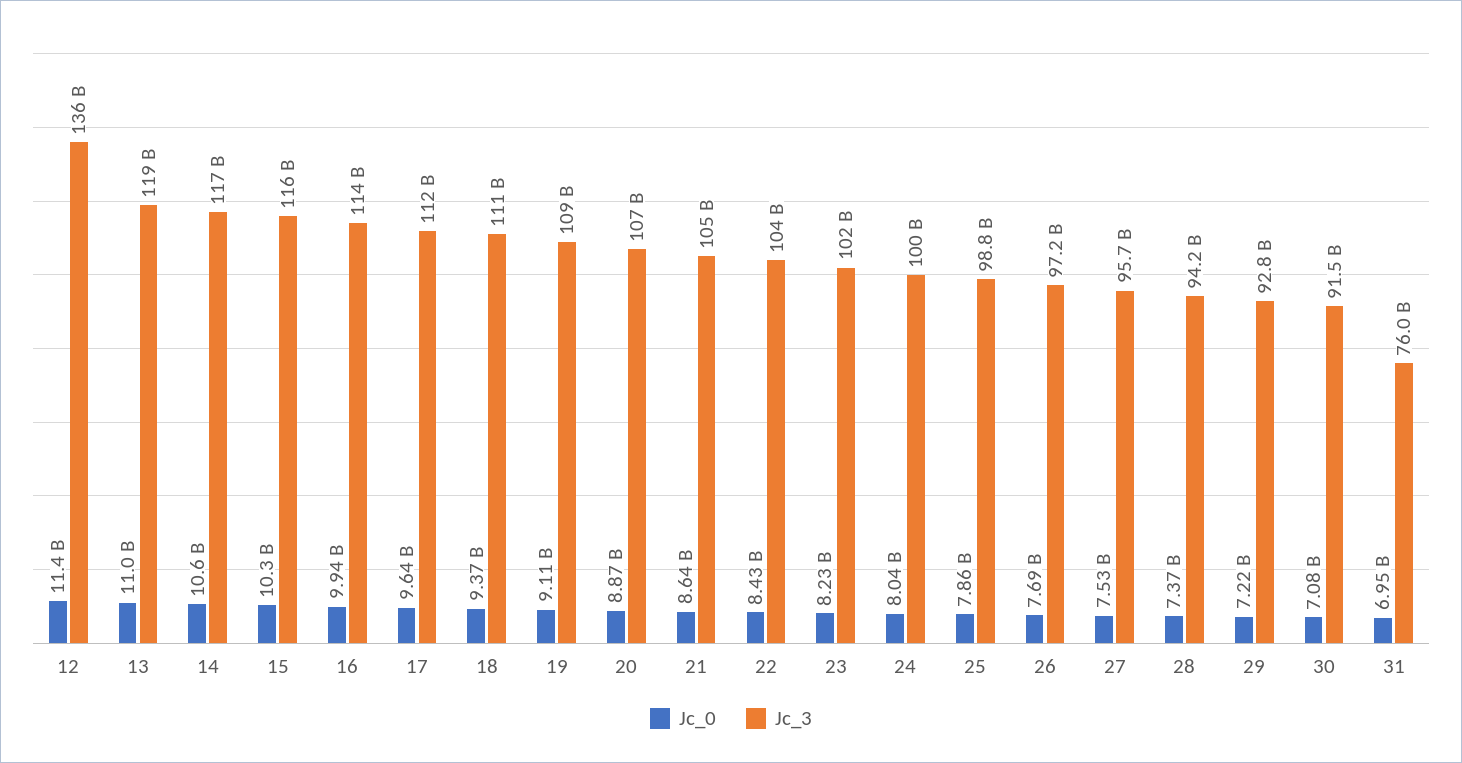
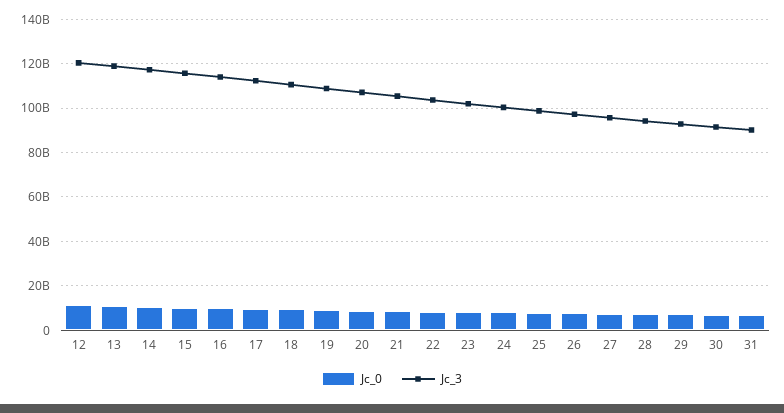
  {
    "Jc_0": {
      "12": 11400000000,
      "13": 11000000000,
      "14": 10600000000,
      "15": 10300000000,
      "16": 9940000000,
      "17": 9640000000,
      "18": 9370000000,
      "19": 9110000000,
      "20": 8870000000,
      "21": 8640000000,
      "22": 8430000000,
      "23": 8230000000,
      "24": 8040000000,
      "25": 7860000000,
      "26": 7690000000,
      "27": 7530000000,
      "28": 7370000000,
      "29": 7220000000,
      "30": 7080000000,
      "31": 6950000000
    },
    "Jc_3": {
-     "12": 136000000000,
+     "12": 120000000000,
      "13": 119000000000,
      "14": 117000000000,
      "15": 116000000000,
      "16": 114000000000,
      "17": 112000000000,
      "18": 111000000000,
      "19": 109000000000,
      "20": 107000000000,
      "21": 105000000000,
      "22": 104000000000,
      "23": 102000000000,
      "24": 100000000000,
      "25": 98800000000,
      "26": 97200000000,
      "27": 95700000000,
      "28": 94200000000,
      "29": 92800000000,
      "30": 91500000000,
-     "31": 76000000000
+     "31": 90000000000
    }
  }

